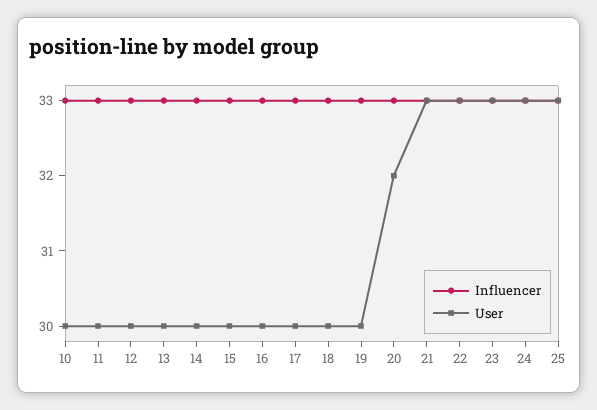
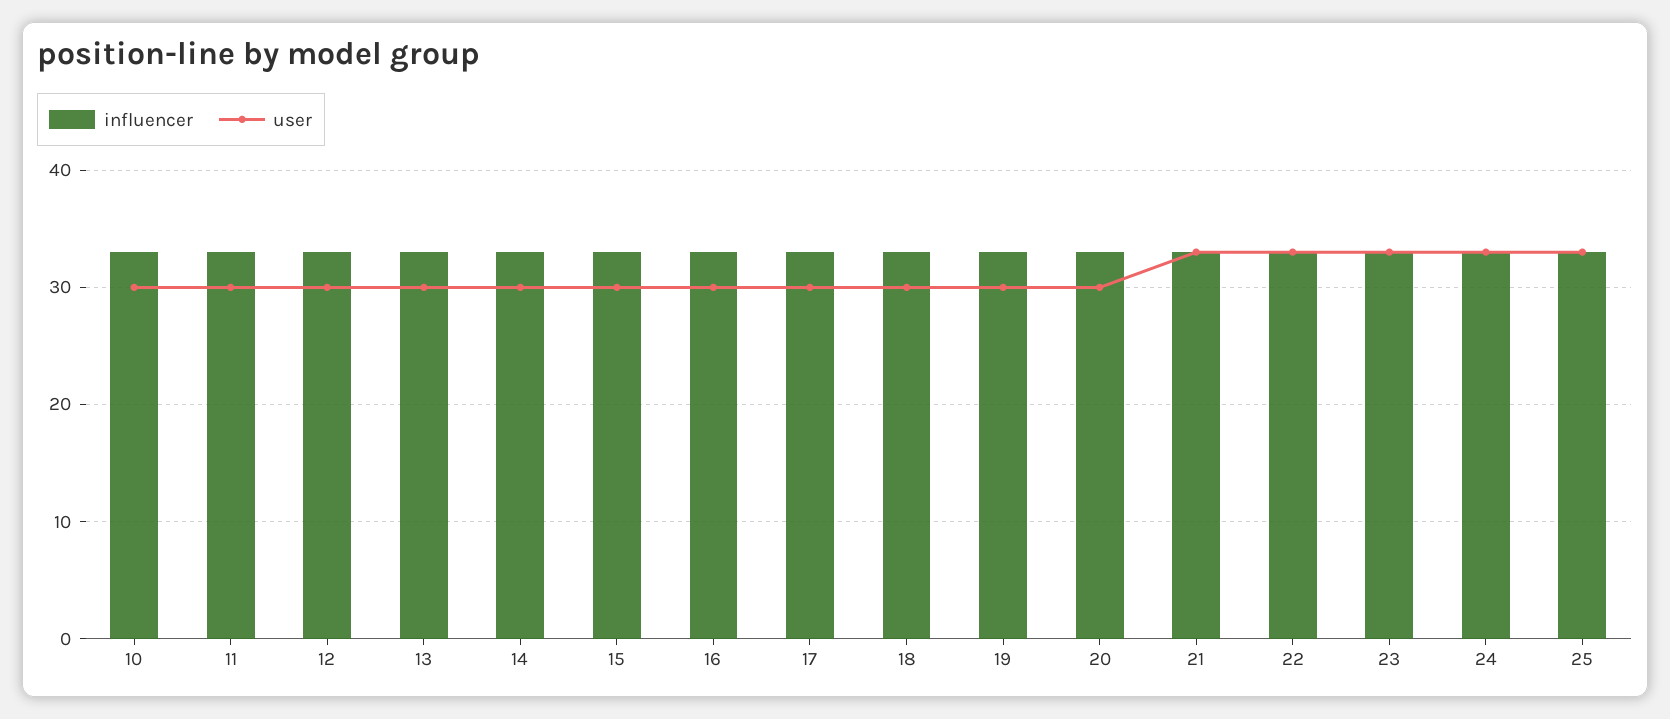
  {
    "Influencer": {
      "10": 33,
      "11": 33,
      "12": 33,
      "13": 33,
      "14": 33,
      "15": 33,
      "16": 33,
      "17": 33,
      "18": 33,
      "19": 33,
      "20": 33,
      "21": 33,
      "22": 33,
      "23": 33,
      "24": 33,
      "25": 33
    },
    "User": {
      "10": 30,
      "11": 30,
      "12": 30,
      "13": 30,
      "14": 30,
      "15": 30,
      "16": 30,
      "17": 30,
      "18": 30,
      "19": 30,
-     "20": 32,
+     "20": 30,
      "21": 33,
      "22": 33,
      "23": 33,
      "24": 33,
      "25": 33
    }
  }

